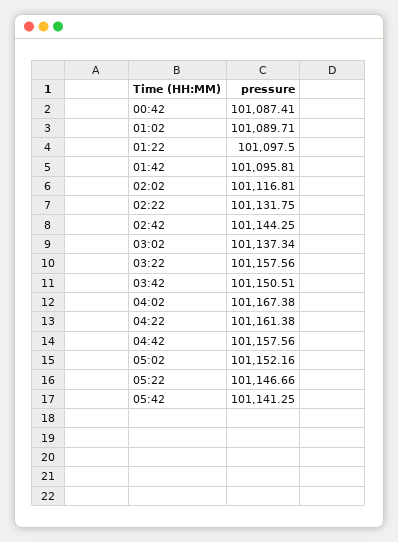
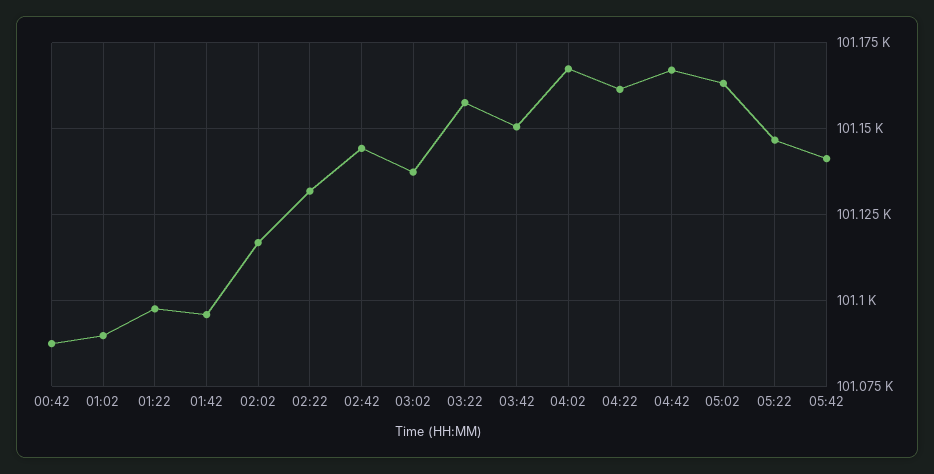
  {
    "00:42": 101087.41,
    "01:02": 101089.71,
    "01:22": 101097.5,
    "01:42": 101095.81,
    "02:02": 101116.81,
    "02:22": 101131.75,
    "02:42": 101144.25,
    "03:02": 101137.34,
    "03:22": 101157.56,
    "03:42": 101150.51,
    "04:02": 101167.38,
    "04:22": 101161.38,
-   "04:42": 101157.56,
+   "04:42": 101167.5,
-   "05:02": 101152.16,
+   "05:02": 101162.5,
    "05:22": 101146.66,
    "05:42": 101141.25
  }

